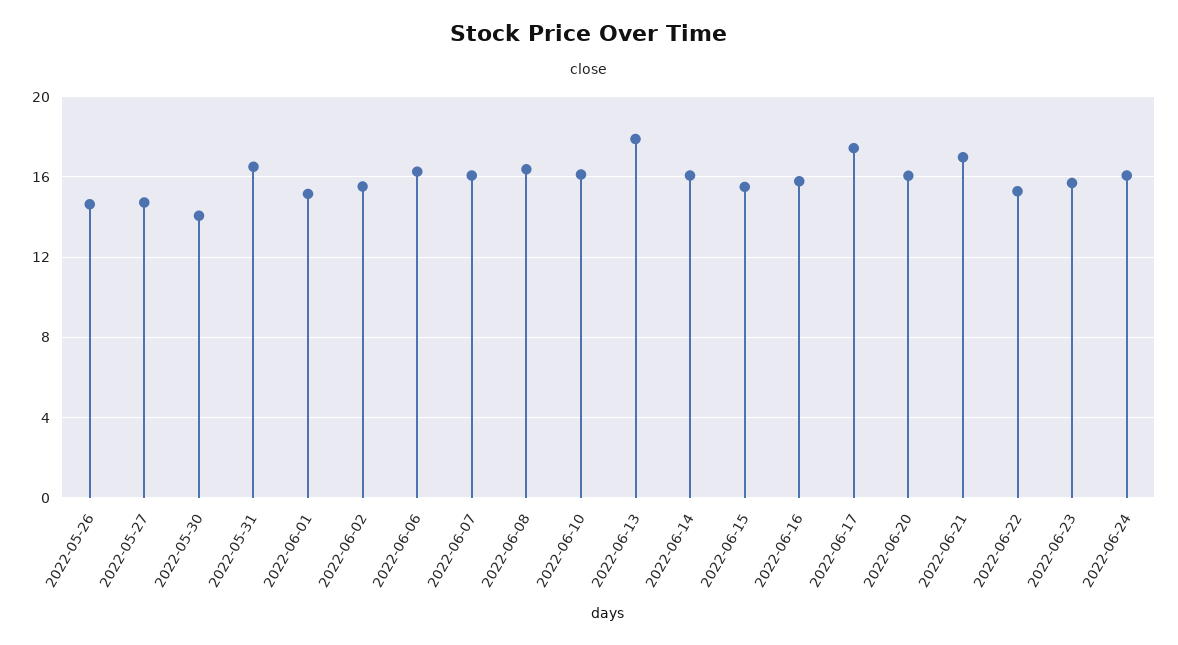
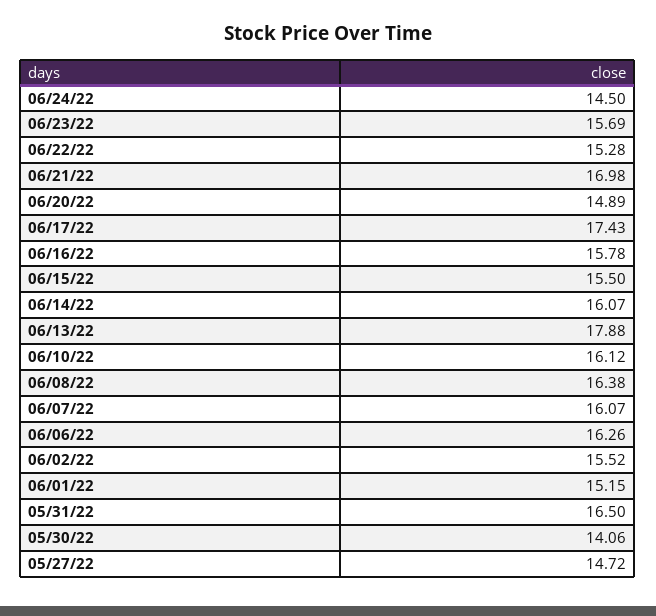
  {
-   "2022-05-26": 14.5,
    "2022-05-27": 14.72,
    "2022-05-30": 14.06,
    "2022-05-31": 16.5,
    "2022-06-01": 15.15,
    "2022-06-02": 15.52,
    "2022-06-06": 16.26,
    "2022-06-07": 16.07,
    "2022-06-08": 16.38,
    "2022-06-10": 16.12,
    "2022-06-13": 17.88,
    "2022-06-14": 16.07,
    "2022-06-15": 15.5,
    "2022-06-16": 15.78,
    "2022-06-17": 17.43,
-   "2022-06-20": 16,
+   "2022-06-20": 14.89,
    "2022-06-21": 16.98,
    "2022-06-22": 15.28,
    "2022-06-23": 15.69,
-   "2022-06-24": 16
+   "2022-06-24": 14.5
  }

